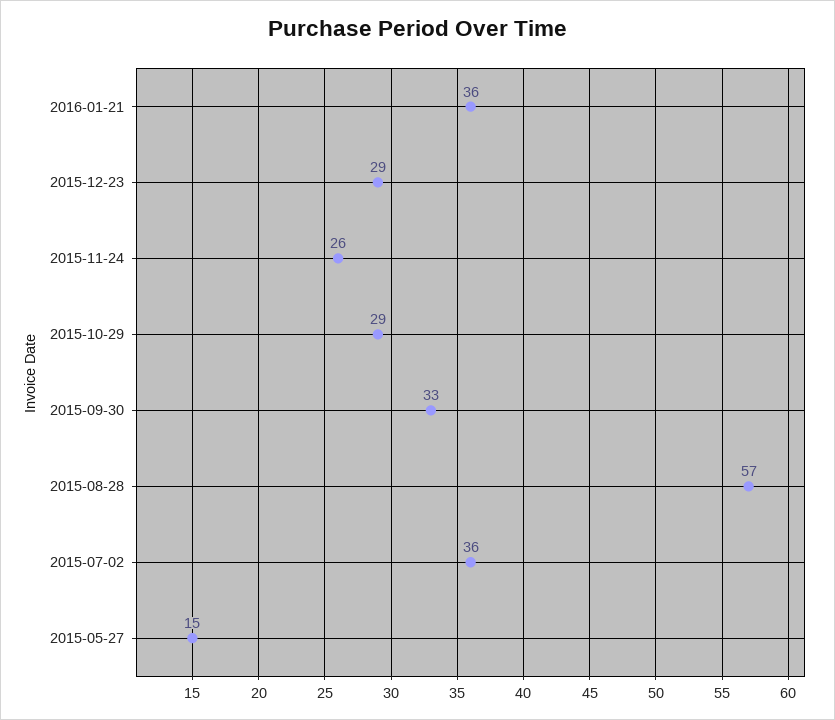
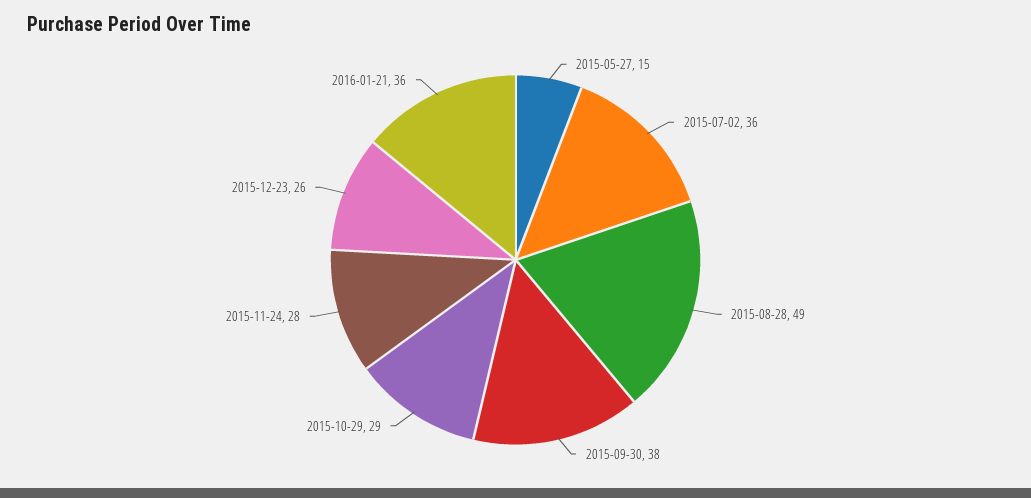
  {
    "2016-01-21": 36,
-   "2015-12-23": 29,
+   "2015-12-23": 26,
-   "2015-11-24": 26,
+   "2015-11-24": 28,
    "2015-10-29": 29,
-   "2015-09-30": 33,
+   "2015-09-30": 38,
-   "2015-08-28": 57,
+   "2015-08-28": 49,
    "2015-07-02": 36,
    "2015-05-27": 15
  }

